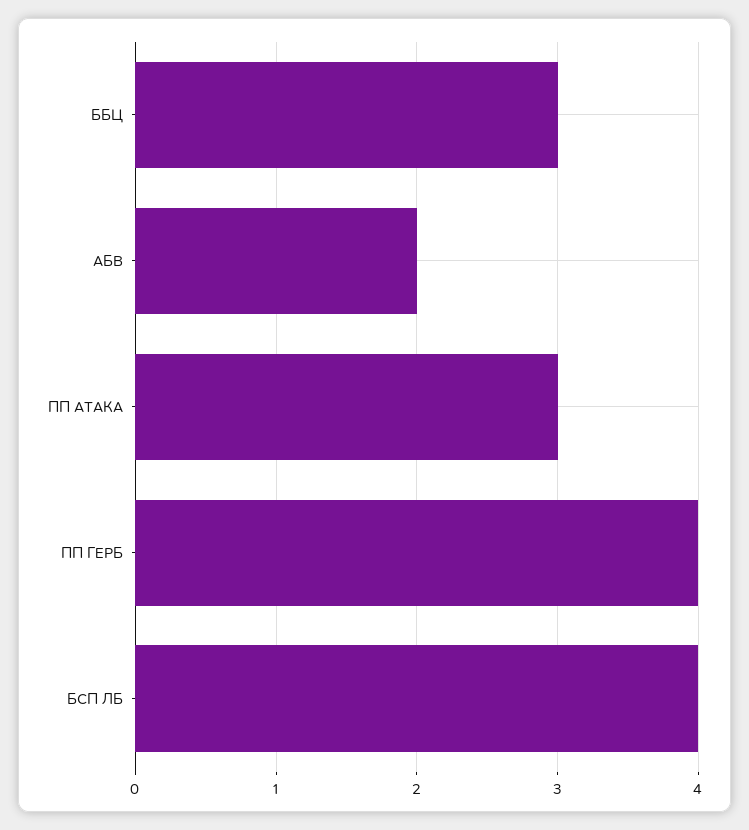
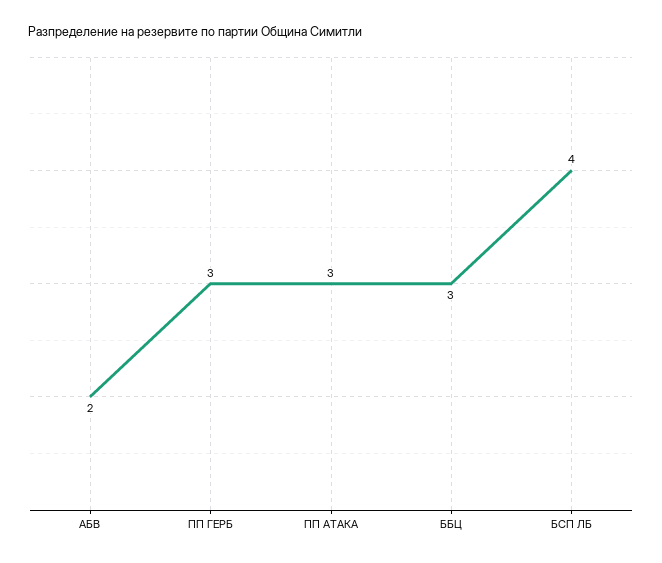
  {
    "ББЦ": 3,
    "АБВ": 2,
    "ПП АТАКА": 3,
-   "ПП ГЕРБ": 4,
+   "ПП ГЕРБ": 3,
    "БСП ЛБ": 4
  }

